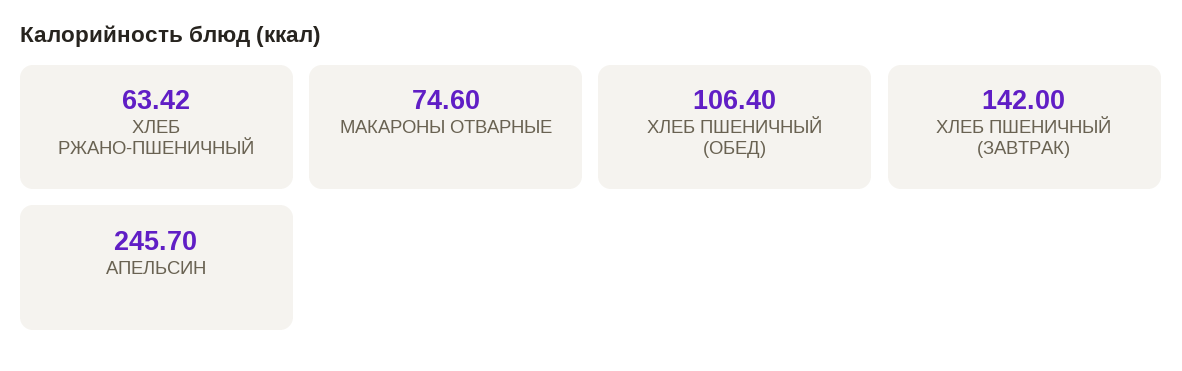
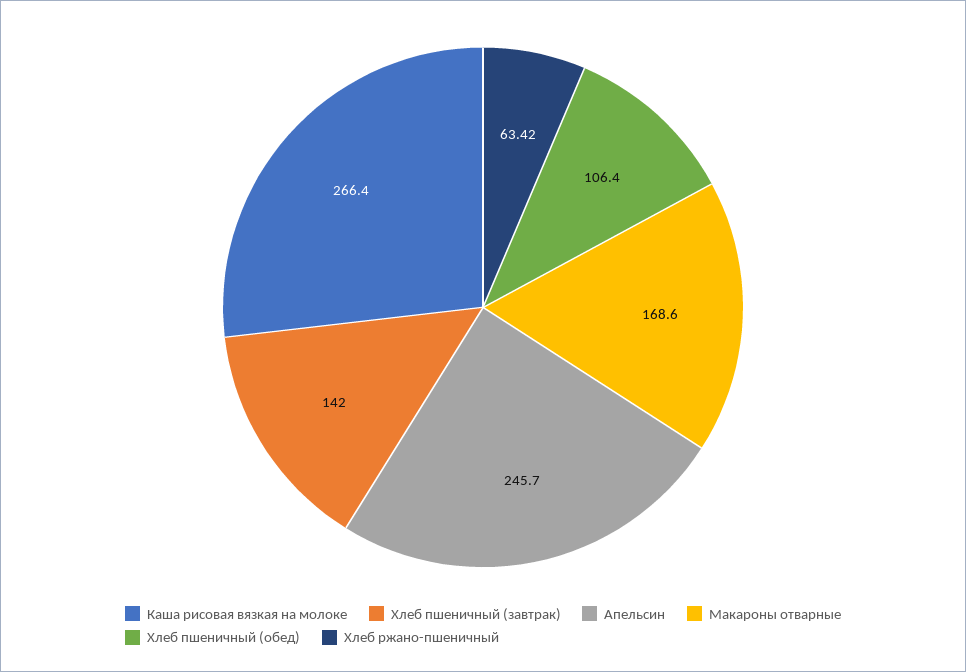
  {
    "ХЛЕБ РЖАНО-ПШЕНИЧНЫЙ": 63.42,
-   "МАКАРОНЫ ОТВАРНЫЕ": 74.6,
+   "МАКАРОНЫ ОТВАРНЫЕ": 168.6,
    "ХЛЕБ ПШЕНИЧНЫЙ (ОБЕД)": 106.4,
    "ХЛЕБ ПШЕНИЧНЫЙ (ЗАВТРАК)": 142,
-   "АПЕЛЬСИН": 245.7
+   "АПЕЛЬСИН": 245.7,
+   "Каша рисовая вязкая на молоке": 266.4
  }

